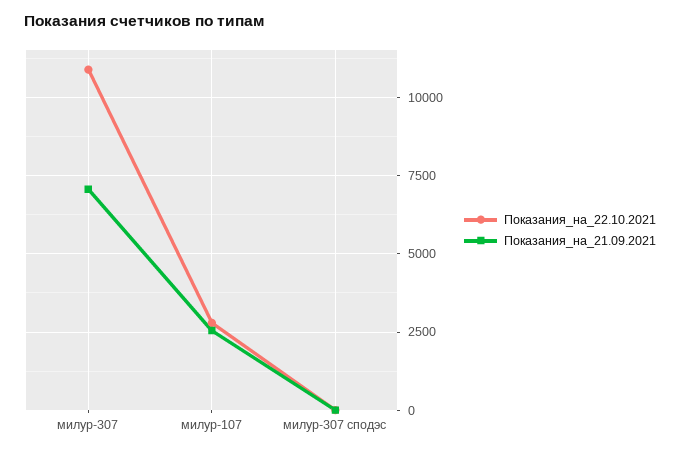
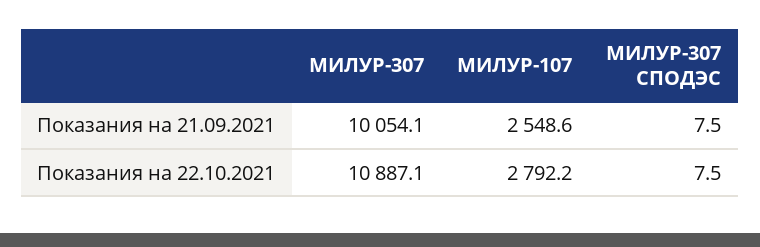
  {
    "Показания_на_22.10.2021": {
      "милур-307": 10887.1,
      "милур-107": 2792.2,
      "милур-307 сподэс": 7.5
    },
    "Показания_на_21.09.2021": {
-     "милур-307": 7000,
+     "милур-307": 10054.1,
      "милур-107": 2548.6,
      "милур-307 сподэс": 7.5
    }
  }

